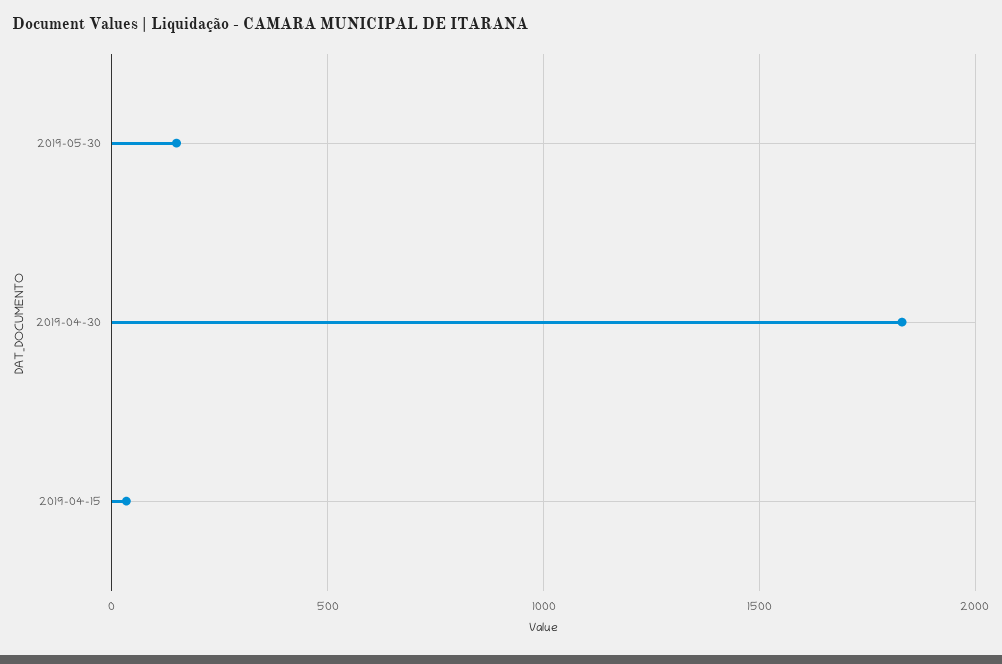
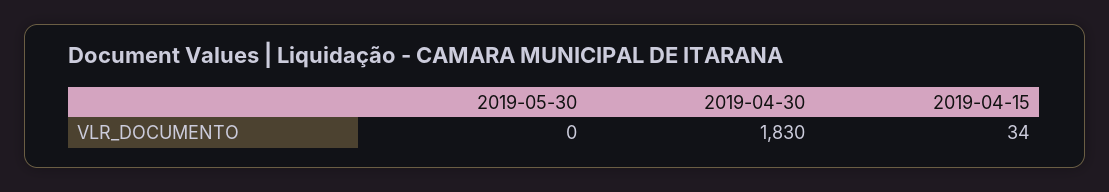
  {
-   "2019-05-30": 150,
+   "2019-05-30": 0,
    "2019-04-30": 1830,
    "2019-04-15": 34
  }

